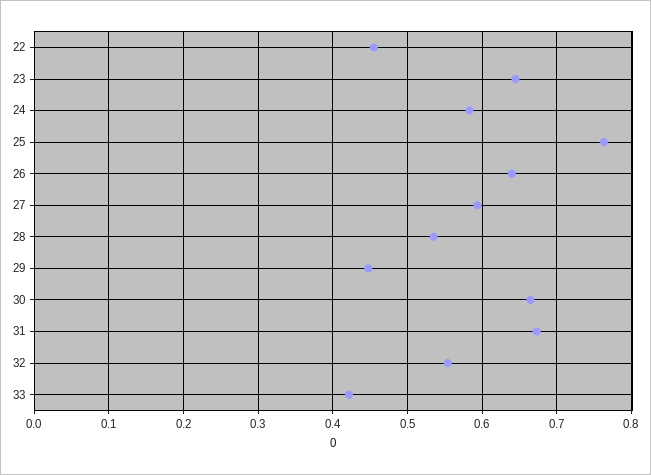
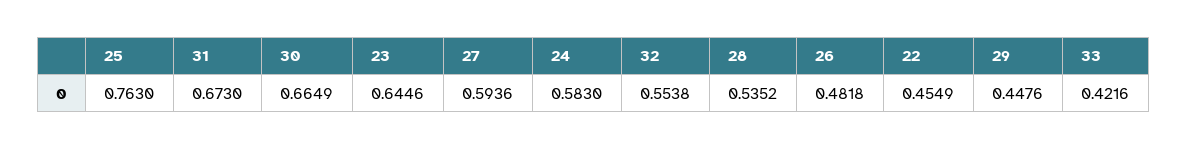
  {
    "22": 0.4549,
    "23": 0.6446,
    "24": 0.583,
    "25": 0.763,
-   "26": 0.64,
+   "26": 0.4818,
    "27": 0.5936,
    "28": 0.5352,
    "29": 0.4476,
    "30": 0.6649,
    "31": 0.673,
    "32": 0.5538,
    "33": 0.4216
  }

